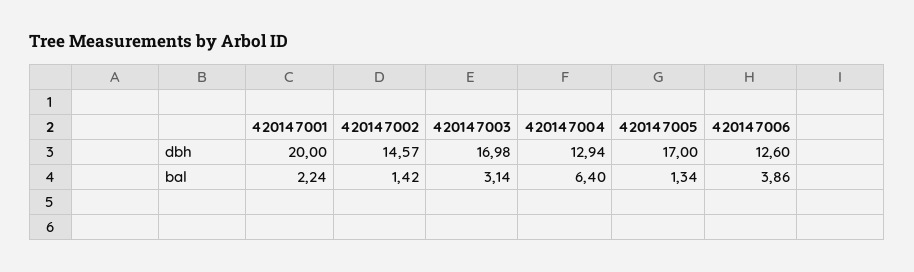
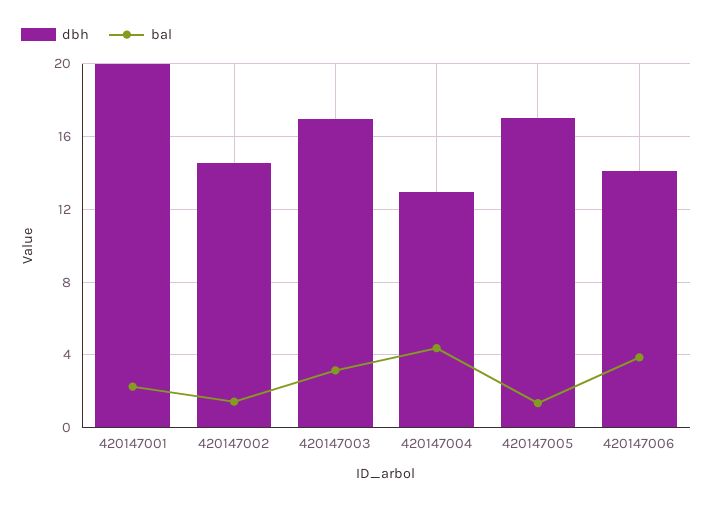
  {
    "dbh": {
      "420147001": 20,
      "420147002": 14.57,
      "420147003": 16.98,
      "420147004": 12.94,
      "420147005": 17,
-     "420147006": 12.6
+     "420147006": 14
    },
    "bal": {
      "420147001": 2.24,
      "420147002": 1.42,
      "420147003": 3.14,
-     "420147004": 6.4,
+     "420147004": 4.5,
      "420147005": 1.34,
      "420147006": 3.86
    }
  }

